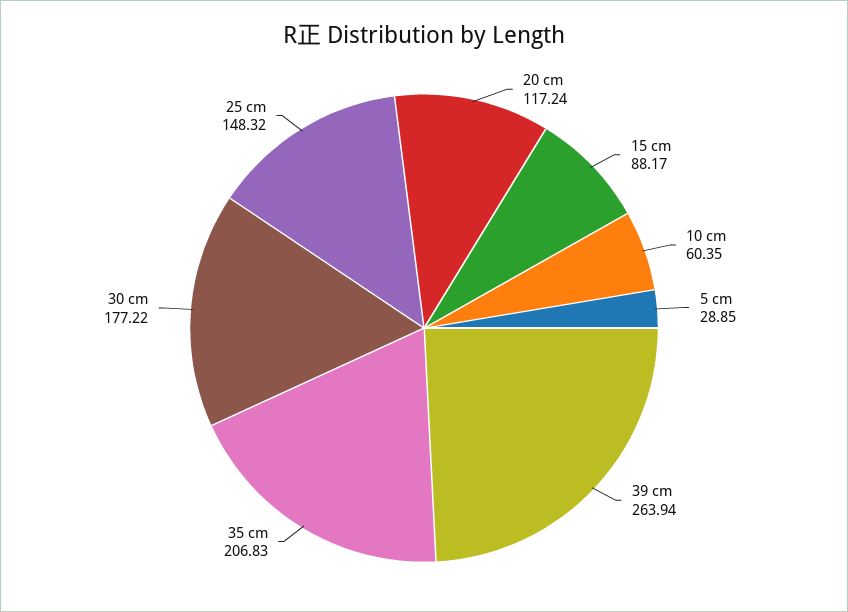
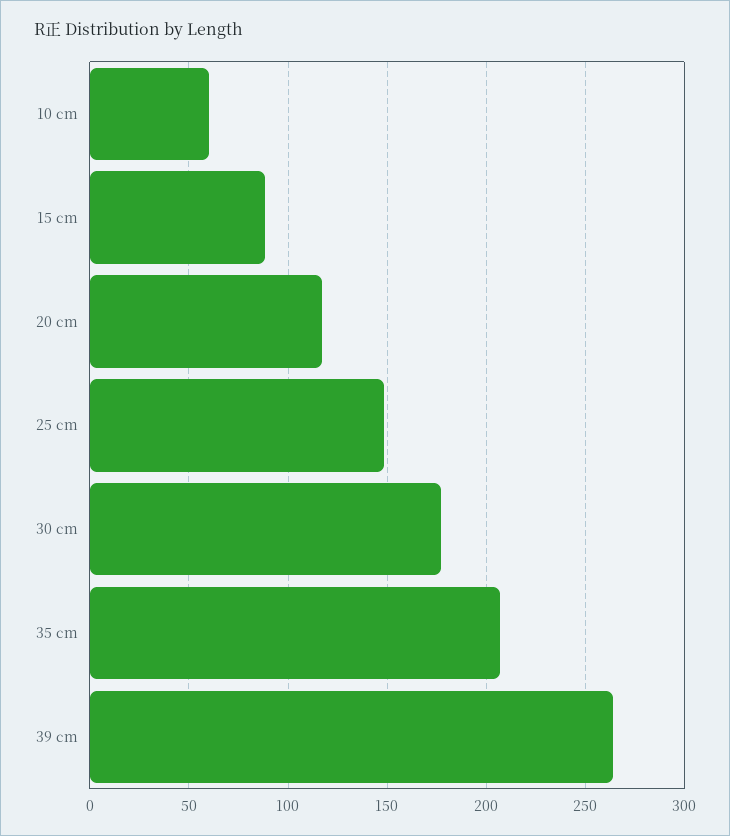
  {
    "20 cm": 117.24,
    "15 cm": 88.17,
    "10 cm": 60.35,
-   "5 cm": 28.85,
    "39 cm": 263.94,
    "35 cm": 206.83,
    "30 cm": 177.22,
    "25 cm": 148.32
  }

